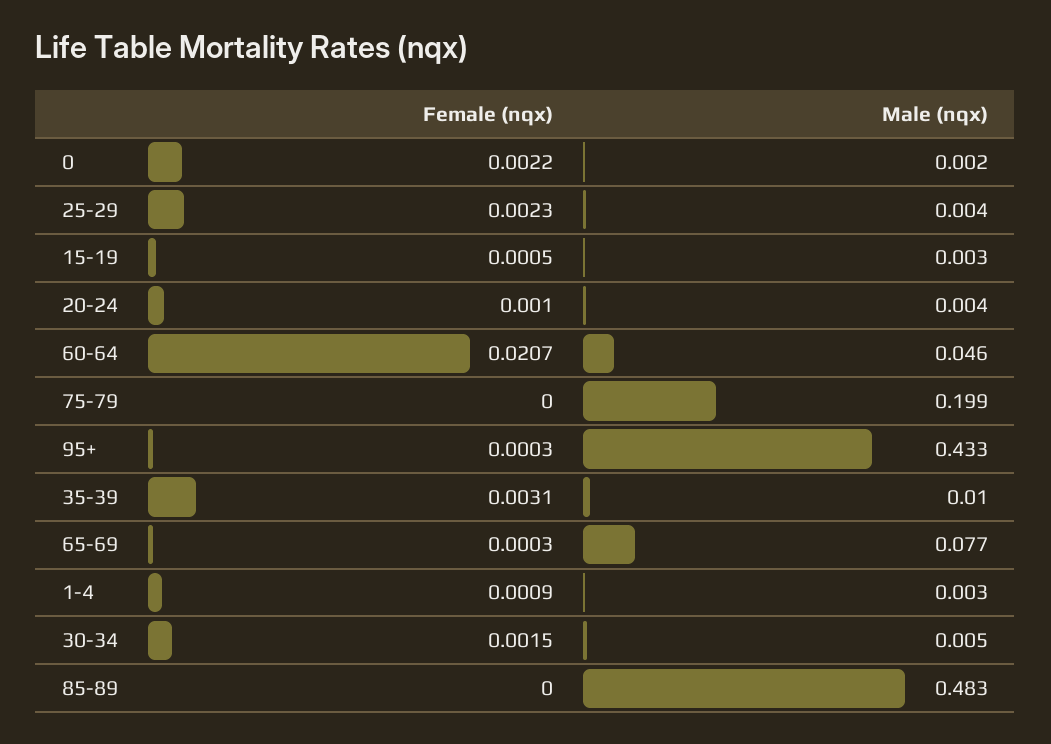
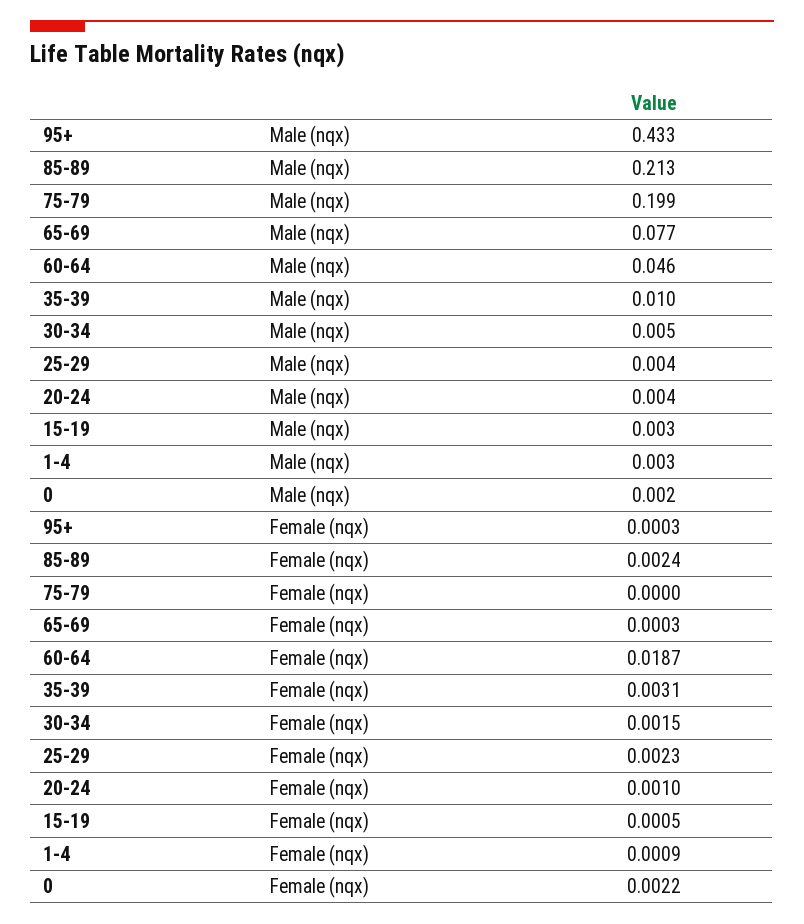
  {
    "Female (nqx)": {
      "0": 0.0022,
      "25-29": 0.0023,
      "15-19": 0.0005,
      "20-24": 0.001,
-     "60-64": 0.0207,
+     "60-64": 0.0187,
      "75-79": 0,
      "95+": 0.0003,
      "35-39": 0.0031,
      "65-69": 0.0003,
      "1-4": 0.0009,
      "30-34": 0.0015,
-     "85-89": 0
+     "85-89": 0.0024
    },
    "Male (nqx)": {
      "0": 0.002,
      "25-29": 0.004,
      "15-19": 0.003,
      "20-24": 0.004,
      "60-64": 0.046,
      "75-79": 0.199,
      "95+": 0.433,
      "35-39": 0.01,
      "65-69": 0.077,
      "1-4": 0.003,
      "30-34": 0.005,
-     "85-89": 0.483
+     "85-89": 0.213
    }
  }

